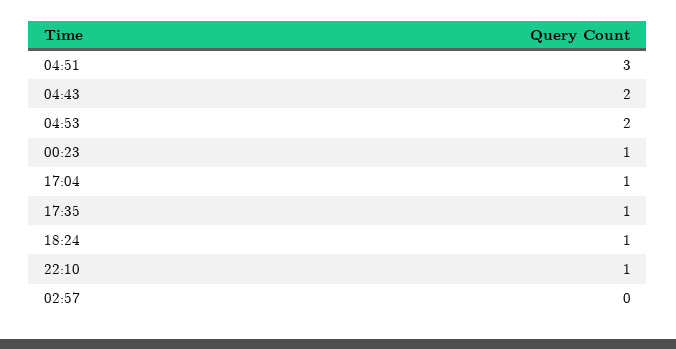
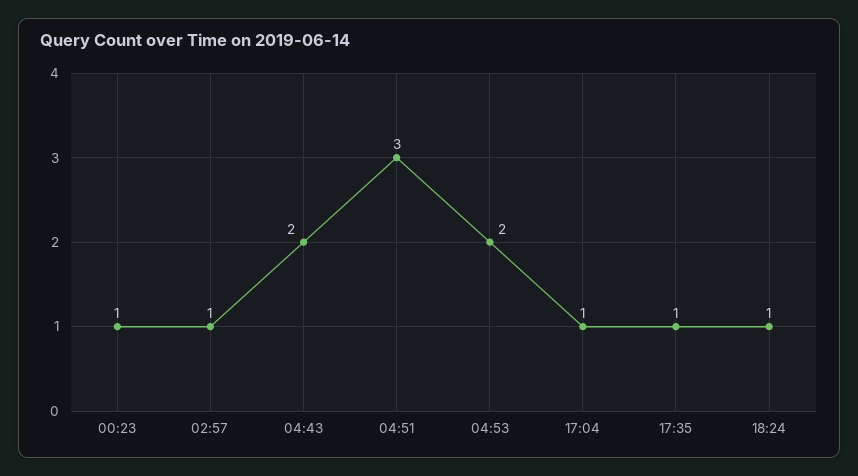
  {
    "04:51": 3,
    "04:43": 2,
    "04:53": 2,
    "00:23": 1,
    "17:04": 1,
    "17:35": 1,
    "18:24": 1,
-   "22:10": 1,
-   "02:57": 0
+   "02:57": 1
  }

